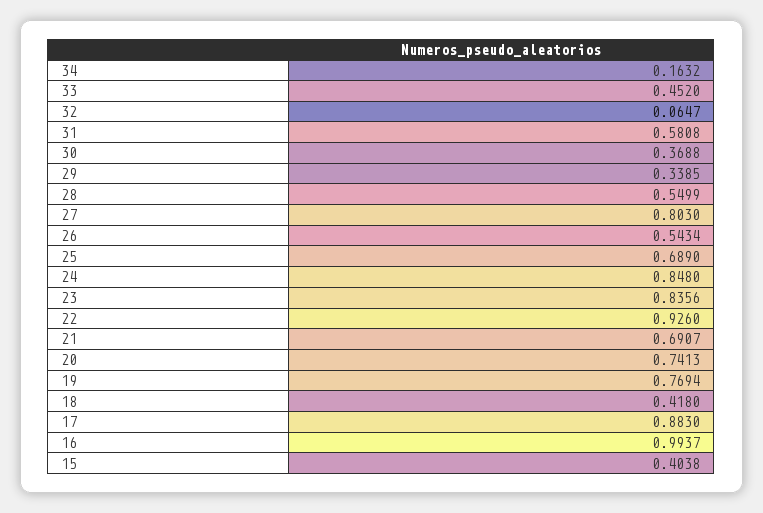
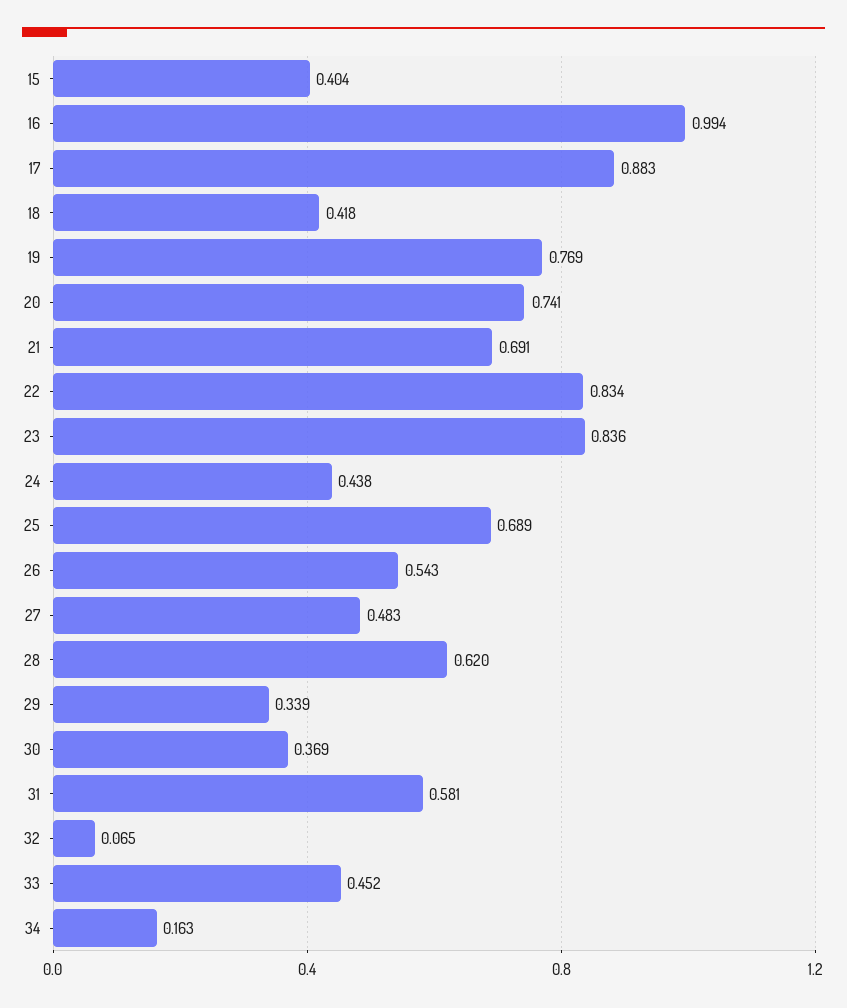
  {
    "34": 0.1632,
    "33": 0.452,
    "32": 0.0647,
    "31": 0.5808,
    "30": 0.3688,
    "29": 0.3385,
-   "28": 0.5499,
+   "28": 0.62,
-   "27": 0.803,
+   "27": 0.483,
    "26": 0.5434,
    "25": 0.689,
-   "24": 0.848,
+   "24": 0.438,
    "23": 0.8356,
-   "22": 0.926,
+   "22": 0.834,
    "21": 0.6907,
    "20": 0.7413,
    "19": 0.7694,
    "18": 0.418,
    "17": 0.883,
    "16": 0.9937,
    "15": 0.4038
  }

